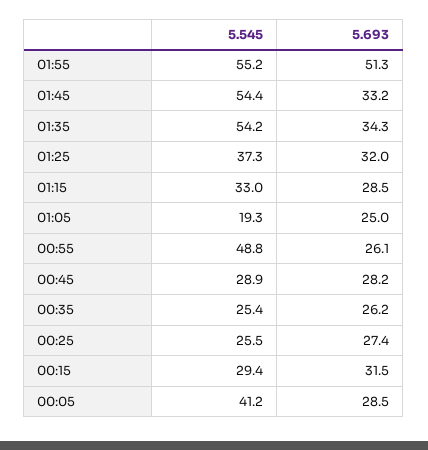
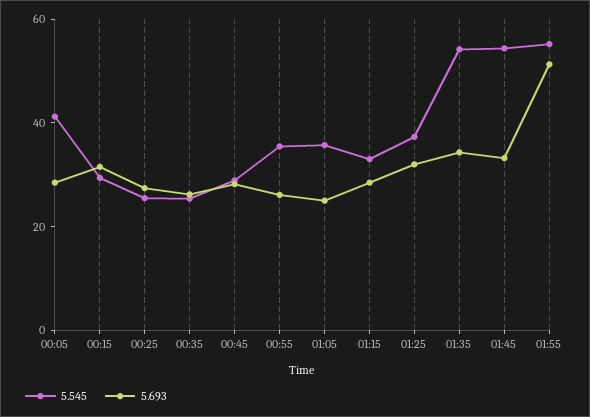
  {
    "5.545": {
      "01:55": 55.2,
      "01:45": 54.4,
      "01:35": 54.2,
      "01:25": 37.3,
      "01:15": 33,
-     "01:05": 19.3,
+     "01:05": 35,
-     "00:55": 48.8,
+     "00:55": 35,
      "00:45": 28.9,
      "00:35": 25.4,
      "00:25": 25.5,
      "00:15": 29.4,
      "00:05": 41.2
    },
    "5.693": {
      "01:55": 51.3,
      "01:45": 33.2,
      "01:35": 34.3,
      "01:25": 32,
      "01:15": 28.5,
      "01:05": 25,
      "00:55": 26.1,
      "00:45": 28.2,
      "00:35": 26.2,
      "00:25": 27.4,
      "00:15": 31.5,
      "00:05": 28.5
    }
  }

